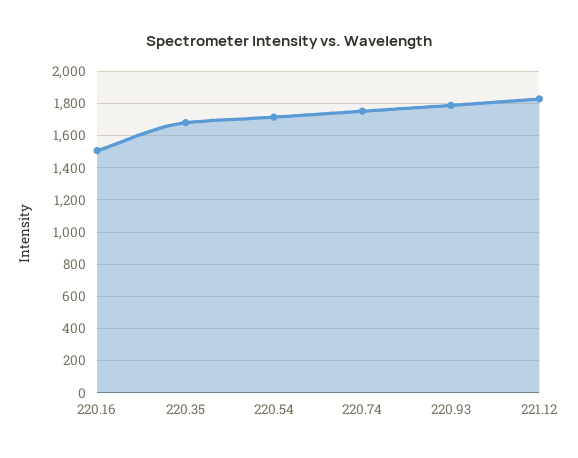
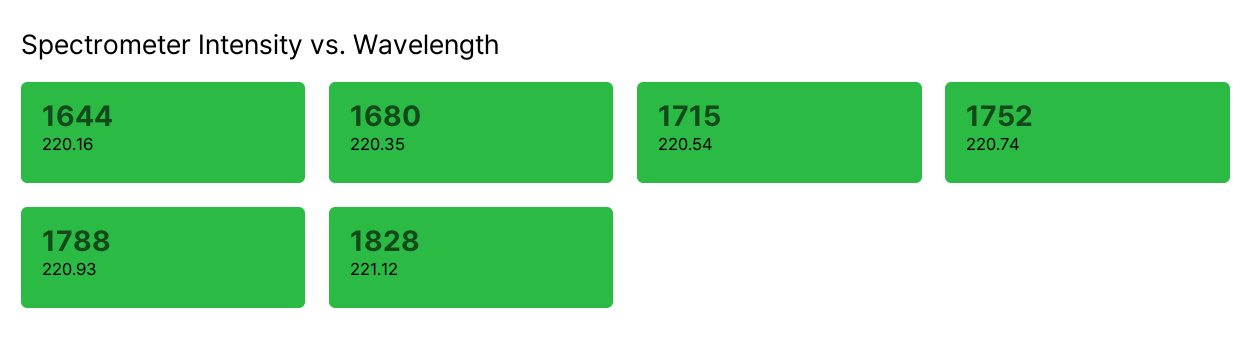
  {
-   "220.16": 1500,
+   "220.16": 1644,
    "220.35": 1680,
    "220.54": 1715,
    "220.74": 1752,
    "220.93": 1788,
    "221.12": 1828
  }

